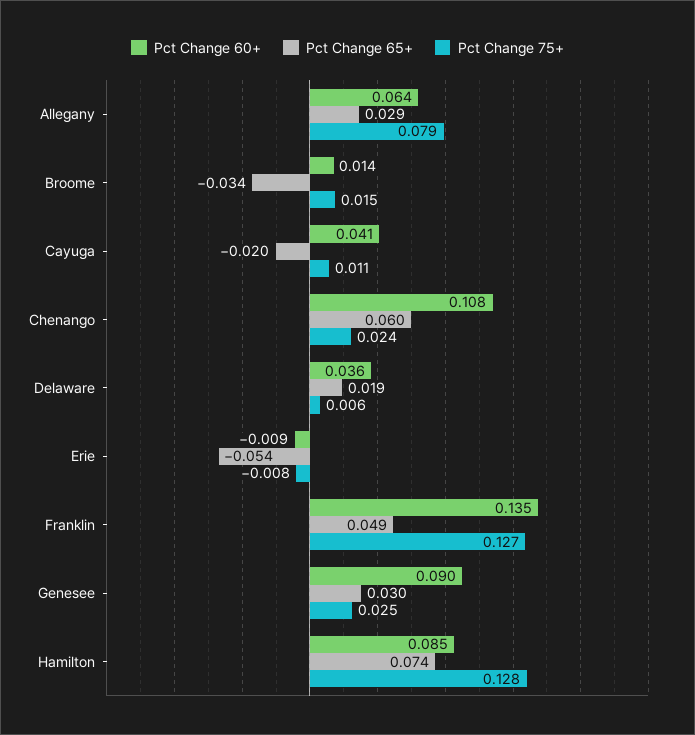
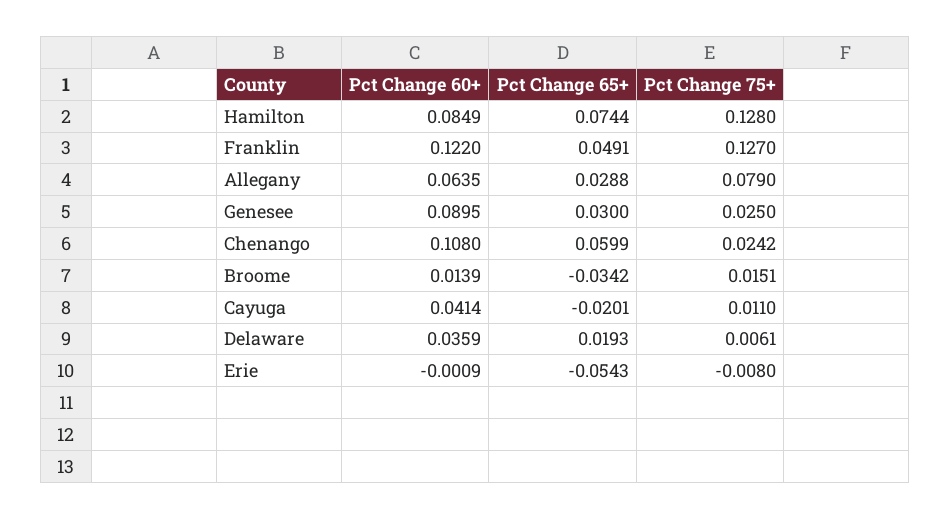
  {
    "Pct Change 60+": {
      "Allegany": 0.0635,
      "Broome": 0.0139,
      "Cayuga": 0.0414,
      "Chenango": 0.108,
      "Delaware": 0.0359,
-     "Erie": -0.009,
+     "Erie": -0.0009,
-     "Franklin": 0.135,
+     "Franklin": 0.122,
      "Genesee": 0.0895,
      "Hamilton": 0.0849
    },
    "Pct Change 65+": {
      "Allegany": 0.0288,
      "Broome": -0.0342,
      "Cayuga": -0.0201,
      "Chenango": 0.0599,
      "Delaware": 0.0193,
      "Erie": -0.0543,
      "Franklin": 0.0491,
      "Genesee": 0.03,
      "Hamilton": 0.0744
    },
    "Pct Change 75+": {
      "Allegany": 0.079,
      "Broome": 0.0151,
      "Cayuga": 0.011,
      "Chenango": 0.0242,
      "Delaware": 0.0061,
      "Erie": -0.008,
      "Franklin": 0.127,
      "Genesee": 0.025,
      "Hamilton": 0.128
    }
  }

